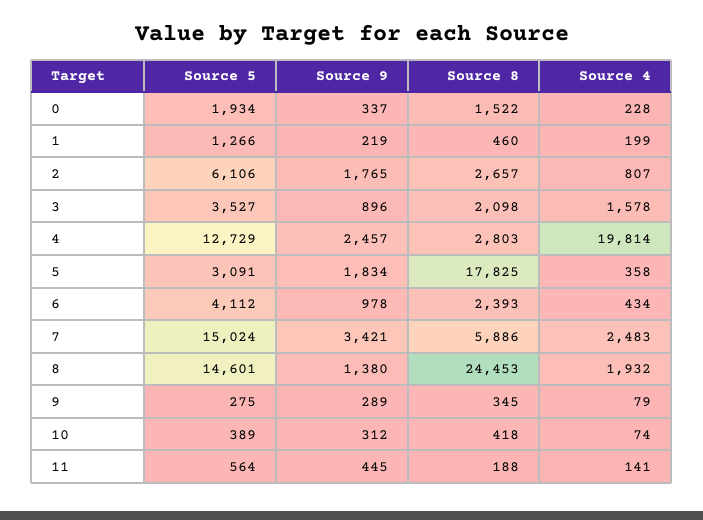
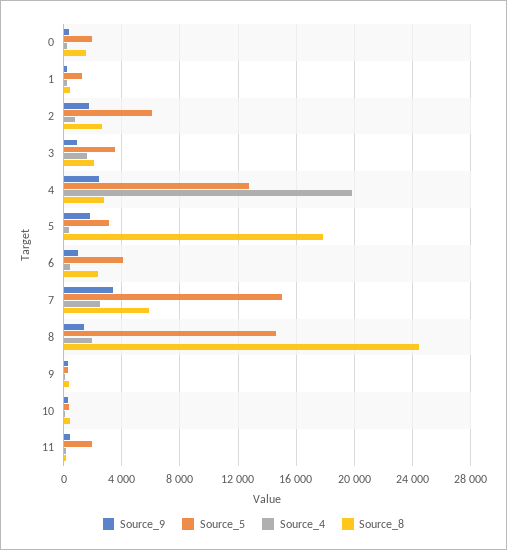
  {
    "Source 5": {
      "0": 1934,
      "1": 1266,
      "2": 6106,
      "3": 3527,
      "4": 12729,
      "5": 3091,
      "6": 4112,
      "7": 15024,
      "8": 14601,
      "9": 275,
      "10": 389,
-     "11": 564
+     "11": 2000
    },
    "Source 9": {
      "0": 337,
      "1": 219,
      "2": 1765,
      "3": 896,
      "4": 2457,
      "5": 1834,
      "6": 978,
      "7": 3421,
      "8": 1380,
      "9": 289,
      "10": 312,
      "11": 445
    },
    "Source 8": {
      "0": 1522,
      "1": 460,
      "2": 2657,
      "3": 2098,
      "4": 2803,
      "5": 17825,
      "6": 2393,
      "7": 5886,
      "8": 24453,
      "9": 345,
      "10": 418,
      "11": 188
    },
    "Source 4": {
      "0": 228,
      "1": 199,
      "2": 807,
      "3": 1578,
      "4": 19814,
      "5": 358,
      "6": 434,
      "7": 2483,
      "8": 1932,
      "9": 79,
      "10": 74,
      "11": 141
    }
  }

